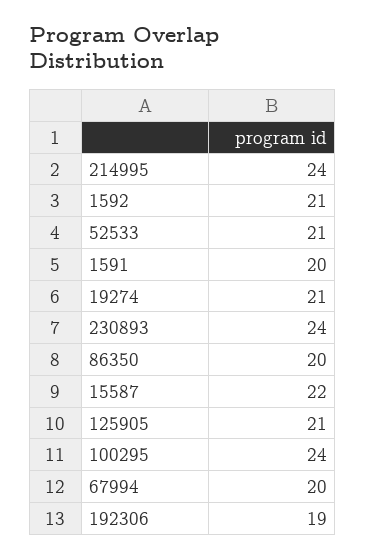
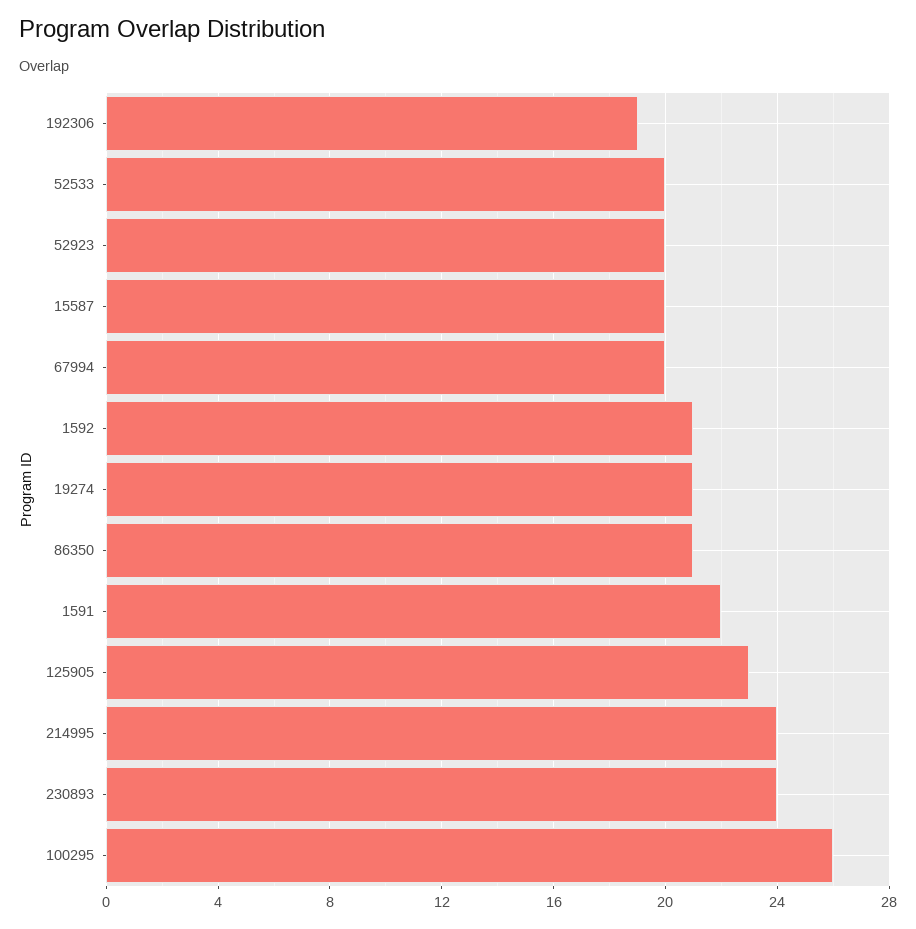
  {
    "214995": 24,
    "1592": 21,
-   "52533": 21,
+   "52533": 20,
-   "1591": 20,
+   "1591": 22,
    "19274": 21,
    "230893": 24,
-   "86350": 20,
+   "86350": 21,
-   "15587": 22,
+   "15587": 20,
-   "125905": 21,
+   "125905": 23,
-   "100295": 24,
+   "100295": 26,
    "67994": 20,
-   "192306": 19
+   "192306": 19,
+   "52923": 20
  }

